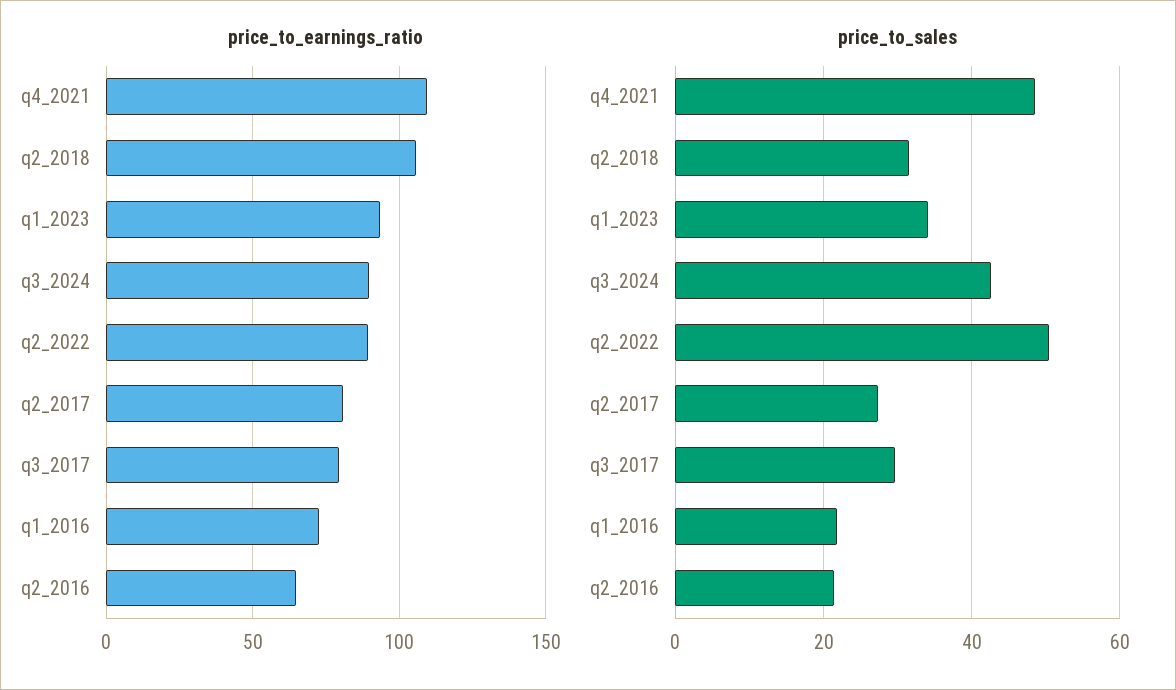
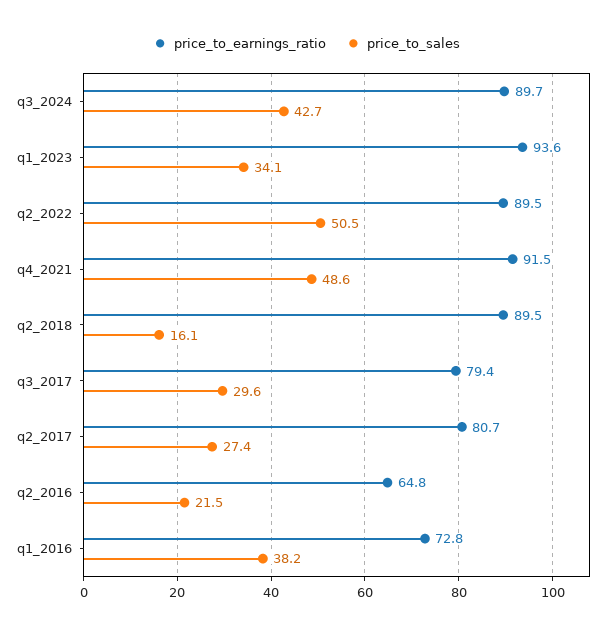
  {
    "price_to_earnings_ratio": {
-     "q4_2021": 110,
+     "q4_2021": 91.5,
-     "q2_2018": 105,
+     "q2_2018": 89.5,
      "q1_2023": 93.6,
      "q3_2024": 89.7,
      "q2_2022": 89.5,
      "q2_2017": 80.7,
      "q3_2017": 79.4,
      "q1_2016": 72.8,
      "q2_2016": 64.8
    },
    "price_to_sales": {
      "q4_2021": 48.6,
-     "q2_2018": 32,
+     "q2_2018": 16.1,
      "q1_2023": 34.1,
      "q3_2024": 42.7,
      "q2_2022": 50.5,
      "q2_2017": 27.4,
      "q3_2017": 29.6,
-     "q1_2016": 22,
+     "q1_2016": 38.2,
      "q2_2016": 21.5
    }
  }

